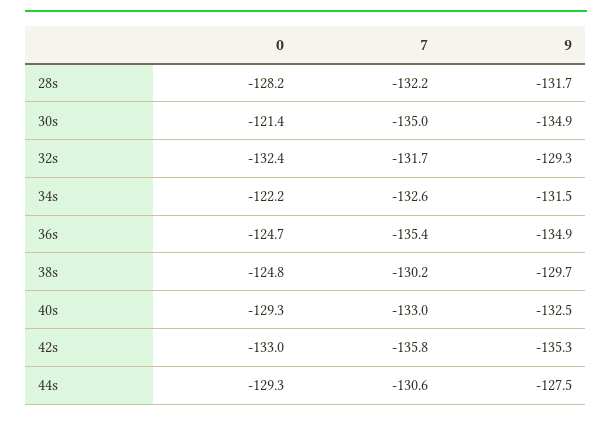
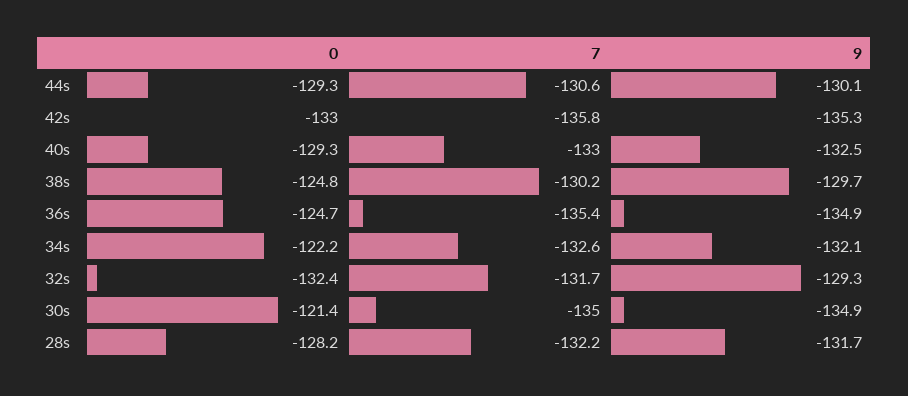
  {
    "0": {
      "28s": -128.2,
      "30s": -121.4,
      "32s": -132.4,
      "34s": -122.2,
      "36s": -124.7,
      "38s": -124.8,
      "40s": -129.3,
      "42s": -133,
      "44s": -129.3
    },
    "7": {
      "28s": -132.2,
      "30s": -135,
      "32s": -131.7,
      "34s": -132.6,
      "36s": -135.4,
      "38s": -130.2,
      "40s": -133,
      "42s": -135.8,
      "44s": -130.6
    },
    "9": {
      "28s": -131.7,
      "30s": -134.9,
      "32s": -129.3,
-     "34s": -131.5,
+     "34s": -132.1,
      "36s": -134.9,
      "38s": -129.7,
      "40s": -132.5,
      "42s": -135.3,
-     "44s": -127.5
+     "44s": -130.1
    }
  }

